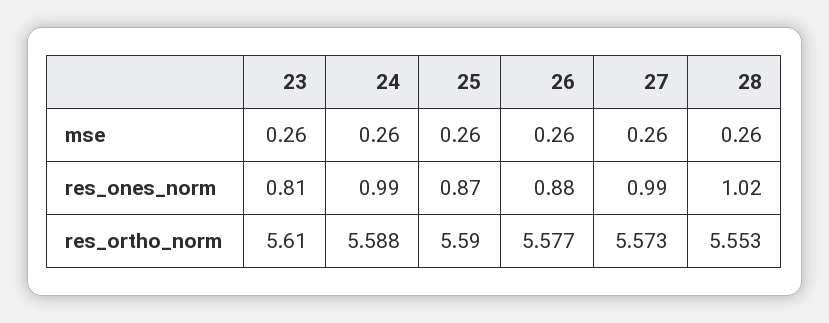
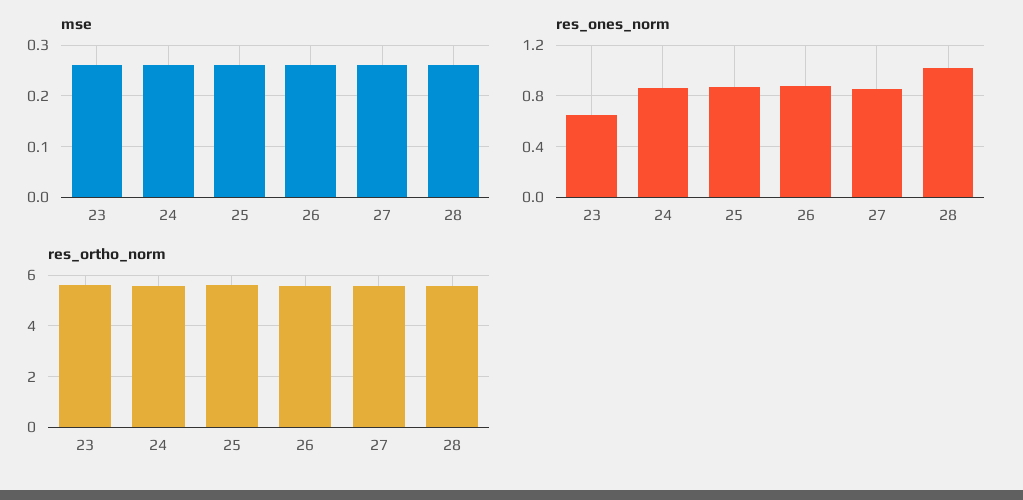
  {
    "mse": {
      "23": 0.26,
      "24": 0.26,
      "25": 0.26,
      "26": 0.26,
      "27": 0.26,
      "28": 0.26
    },
    "res_ones_norm": {
-     "23": 0.81,
+     "23": 0.65,
-     "24": 0.99,
+     "24": 0.85,
      "25": 0.87,
      "26": 0.88,
-     "27": 0.99,
+     "27": 0.85,
      "28": 1.02
    },
    "res_ortho_norm": {
      "23": 5.61,
      "24": 5.588,
      "25": 5.59,
      "26": 5.577,
      "27": 5.573,
      "28": 5.553
    }
  }

